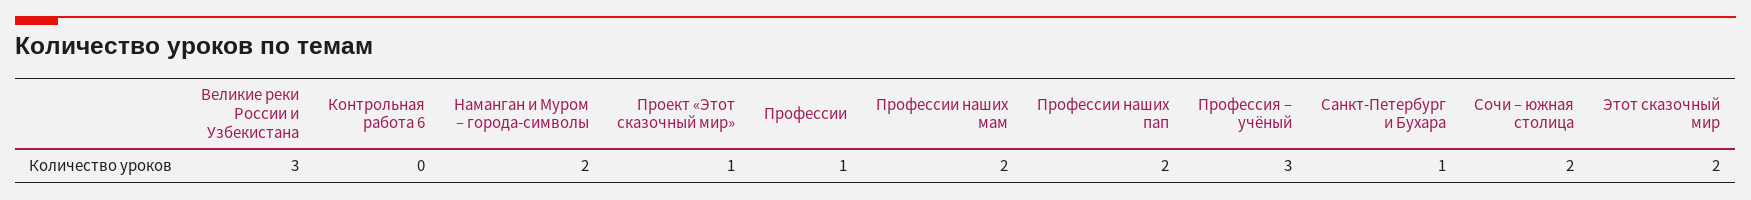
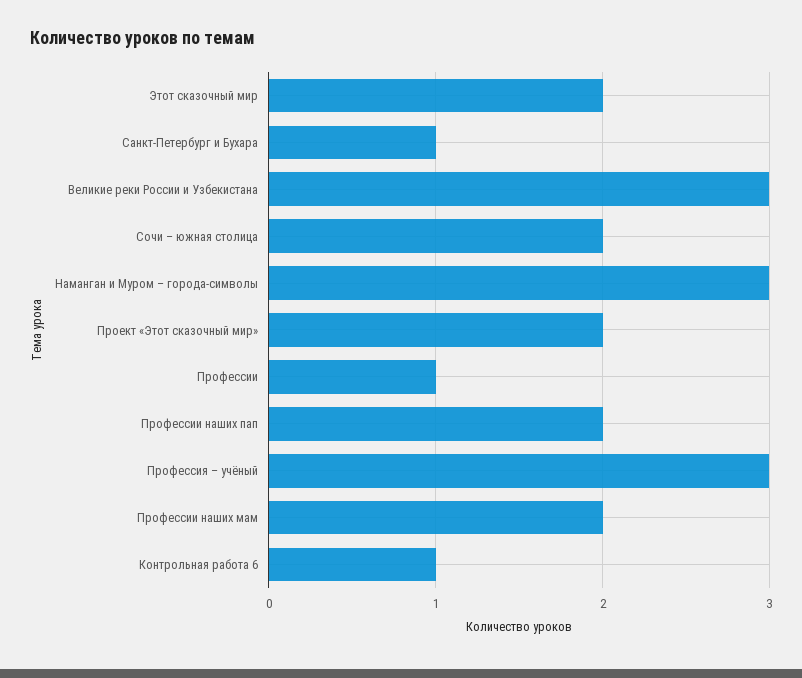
  {
    "Великие реки России и Узбекистана": 3,
-   "Контрольная работа 6": 0,
+   "Контрольная работа 6": 1,
-   "Наманган и Муром – города-символы": 2,
+   "Наманган и Муром – города-символы": 3,
-   "Проект «Этот сказочный мир»": 1,
+   "Проект «Этот сказочный мир»": 2,
    "Профессии": 1,
    "Профессии наших мам": 2,
    "Профессии наших пап": 2,
    "Профессия – учёный": 3,
    "Санкт-Петербург и Бухара": 1,
    "Сочи – южная столица": 2,
    "Этот сказочный мир": 2
  }

